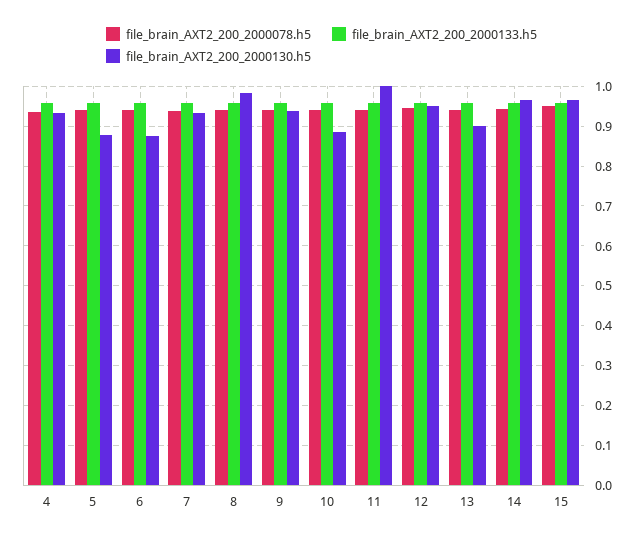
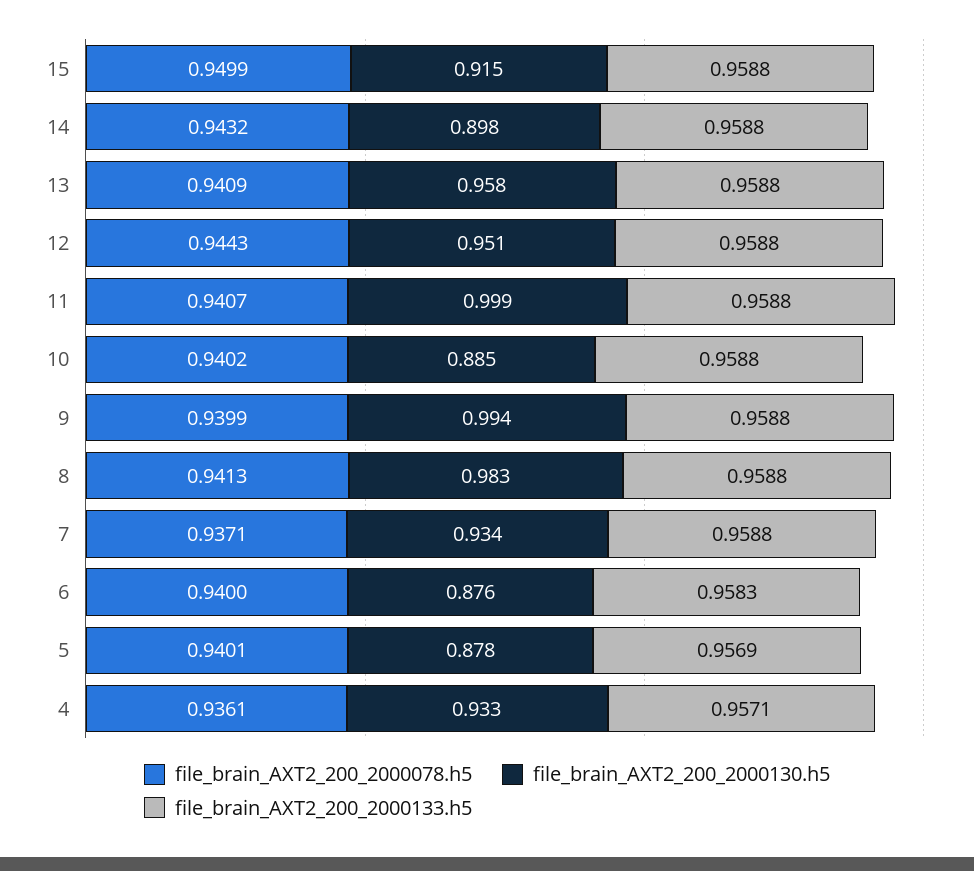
  {
    "file_brain_AXT2_200_2000078.h5": {
      "4": 0.9361,
      "5": 0.9401,
      "6": 0.94,
      "7": 0.9371,
      "8": 0.9413,
      "9": 0.9399,
      "10": 0.9402,
      "11": 0.9407,
      "12": 0.9443,
      "13": 0.9409,
      "14": 0.9432,
      "15": 0.9499
    },
    "file_brain_AXT2_200_2000133.h5": {
      "4": 0.9571,
      "5": 0.9569,
      "6": 0.9583,
      "7": 0.9588,
      "8": 0.9588,
      "9": 0.9588,
      "10": 0.9588,
      "11": 0.9588,
      "12": 0.9588,
      "13": 0.9588,
      "14": 0.9588,
      "15": 0.9588
    },
    "file_brain_AXT2_200_2000130.h5": {
      "4": 0.933,
      "5": 0.878,
      "6": 0.876,
      "7": 0.934,
      "8": 0.983,
-     "9": 0.94,
+     "9": 0.994,
      "10": 0.885,
      "11": 0.999,
      "12": 0.951,
-     "13": 0.9,
+     "13": 0.958,
-     "14": 0.96,
+     "14": 0.898,
-     "15": 0.96
+     "15": 0.915
    }
  }

